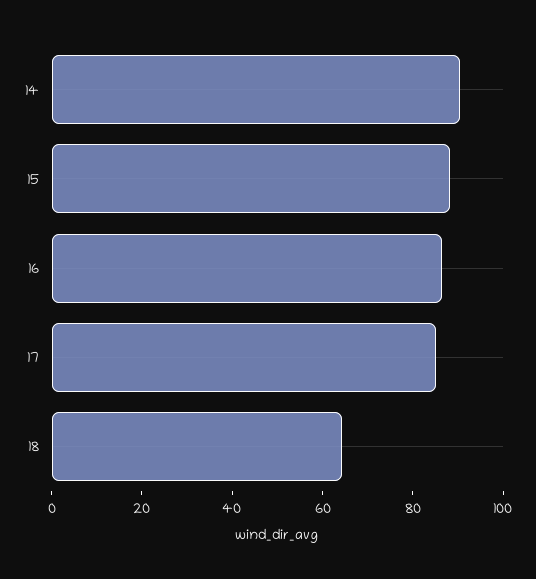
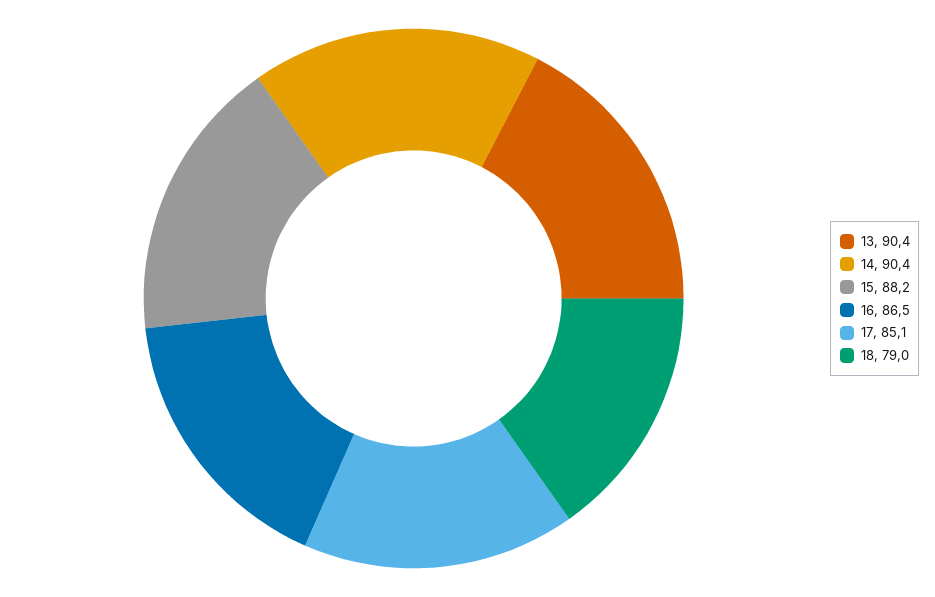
  {
    "14": 90.4,
    "15": 88.2,
    "16": 86.5,
    "17": 85.1,
-   "18": 65
+   "18": 79,
+   "13": 90.4
  }

